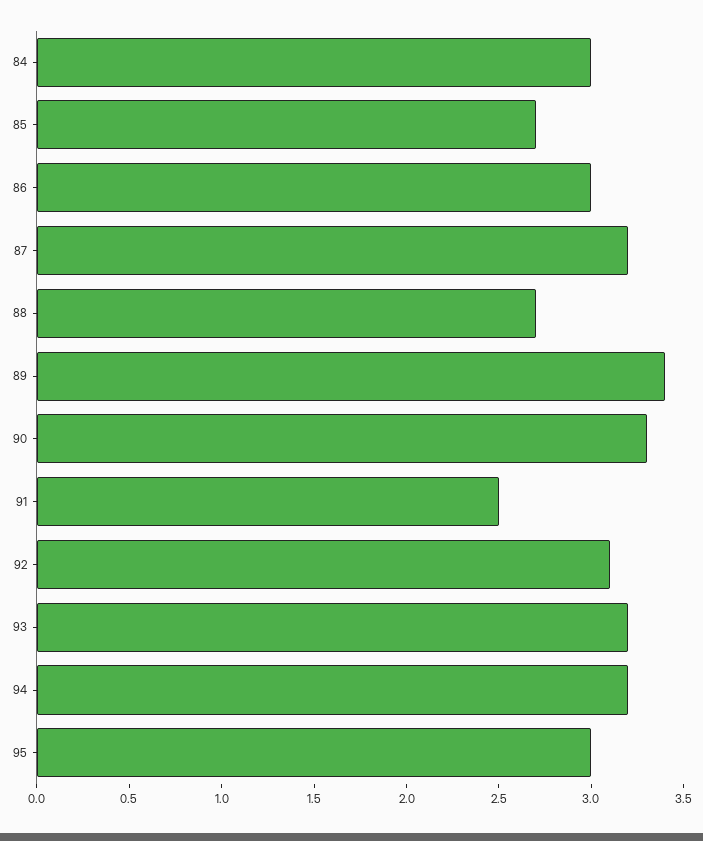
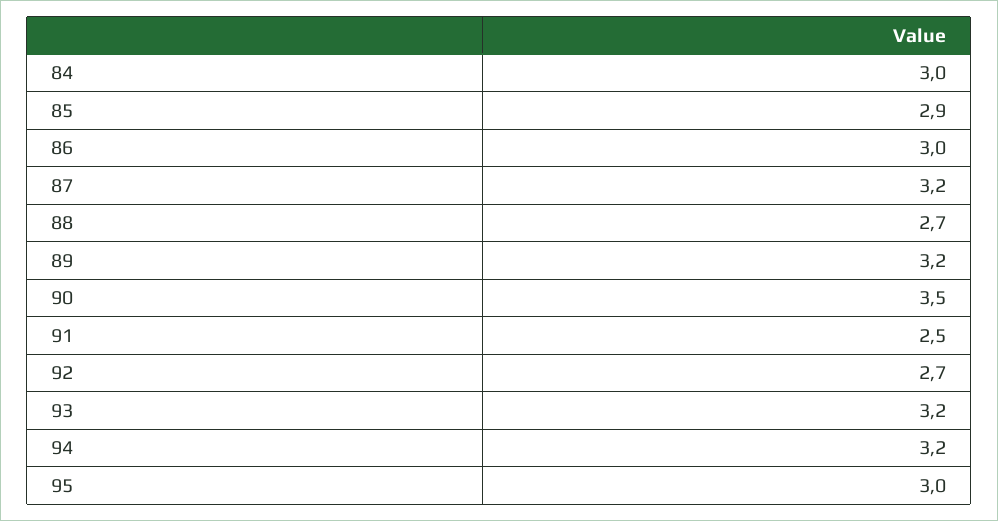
  {
    "84": 3,
-   "85": 2.7,
+   "85": 2.9,
    "86": 3,
    "87": 3.2,
    "88": 2.7,
-   "89": 3.4,
+   "89": 3.2,
-   "90": 3.3,
+   "90": 3.5,
    "91": 2.5,
-   "92": 3.1,
+   "92": 2.7,
    "93": 3.2,
    "94": 3.2,
    "95": 3
  }

